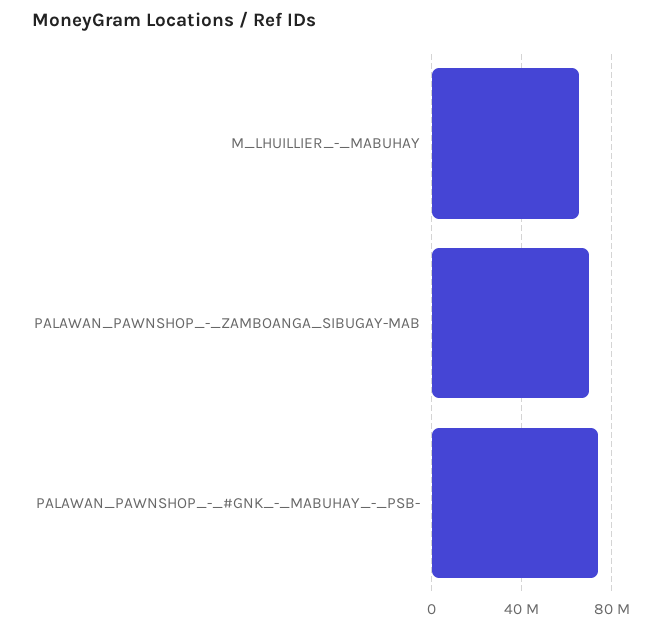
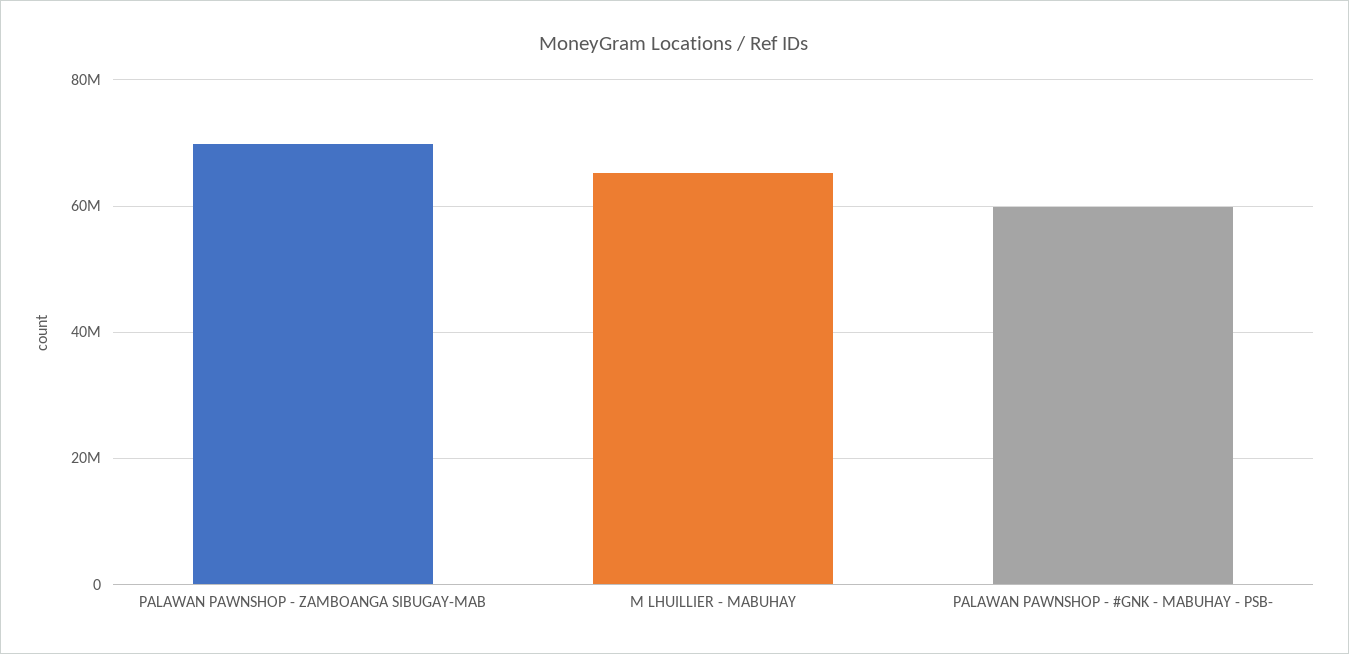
  {
    "M_LHUILLIER_-_MABUHAY": 66000000,
    "PALAWAN_PAWNSHOP_-_ZAMBOANGA_SIBUGAY-MAB": 70000000,
-   "PALAWAN_PAWNSHOP_-_#GNK_-_MABUHAY_-_PSB-": 75000000
+   "PALAWAN_PAWNSHOP_-_#GNK_-_MABUHAY_-_PSB-": 60000000
  }

